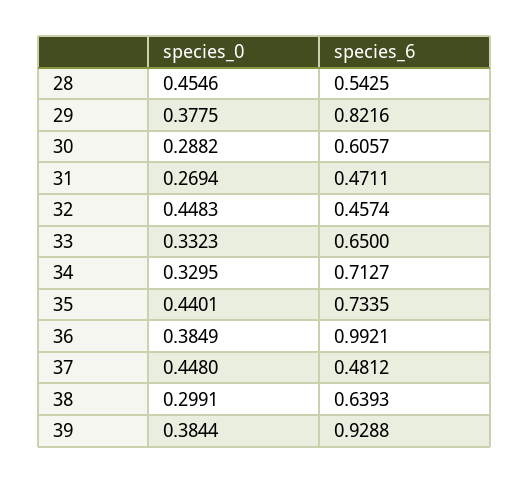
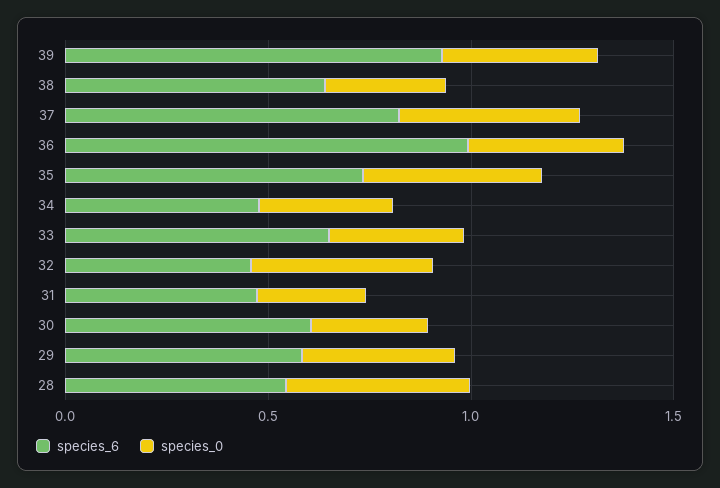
  {
    "species_0": {
      "28": 0.4546,
      "29": 0.3775,
      "30": 0.2882,
      "31": 0.2694,
      "32": 0.4483,
      "33": 0.3323,
      "34": 0.3295,
      "35": 0.4401,
      "36": 0.3849,
      "37": 0.448,
      "38": 0.2991,
      "39": 0.3844
    },
    "species_6": {
      "28": 0.5425,
-     "29": 0.8216,
+     "29": 0.6,
      "30": 0.6057,
      "31": 0.4711,
      "32": 0.4574,
      "33": 0.65,
-     "34": 0.7127,
+     "34": 0.5,
      "35": 0.7335,
      "36": 0.9921,
-     "37": 0.4812,
+     "37": 0.8,
      "38": 0.6393,
      "39": 0.9288
    }
  }

